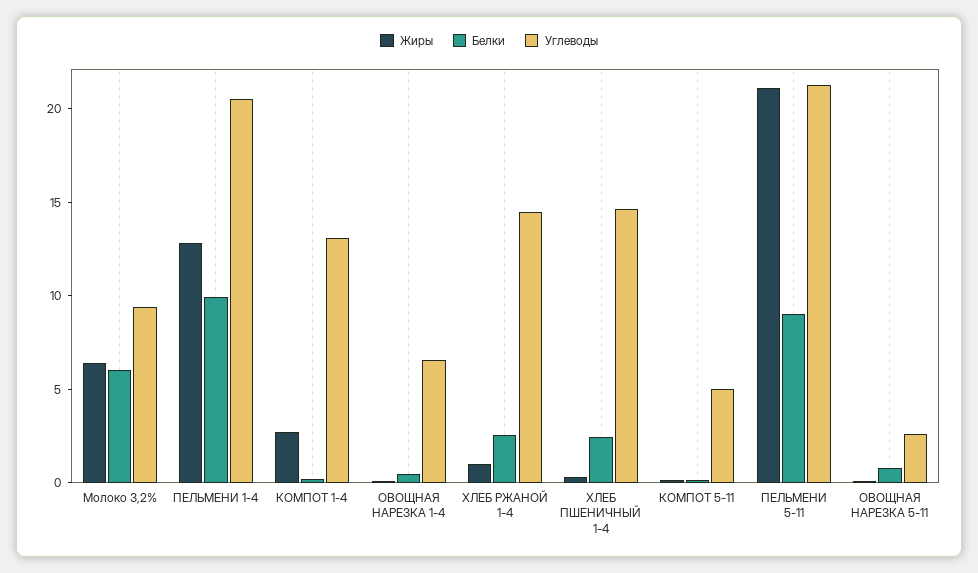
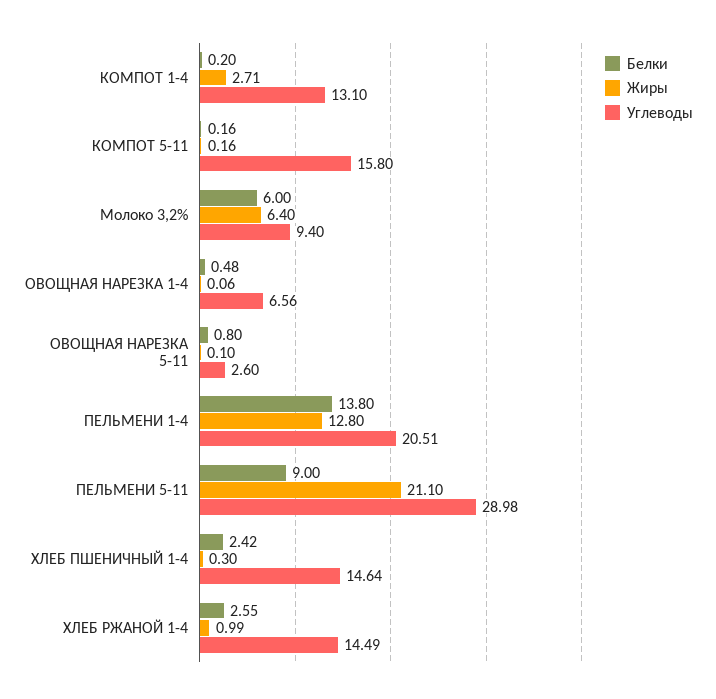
  {
    "Жиры": {
      "Молоко 3,2%": 6.4,
      "ПЕЛЬМЕНИ 1-4": 12.8,
      "КОМПОТ 1-4": 2.71,
      "ОВОЩНАЯ НАРЕЗКА 1-4": 0.06,
      "ХЛЕБ РЖАНОЙ 1-4": 0.99,
      "ХЛЕБ ПШЕНИЧНЫЙ 1-4": 0.3,
      "КОМПОТ 5-11": 0.16,
      "ПЕЛЬМЕНИ 5-11": 21.1,
      "ОВОЩНАЯ НАРЕЗКА 5-11": 0.1
    },
    "Белки": {
      "Молоко 3,2%": 6,
-     "ПЕЛЬМЕНИ 1-4": 10,
+     "ПЕЛЬМЕНИ 1-4": 13.8,
      "КОМПОТ 1-4": 0.2,
      "ОВОЩНАЯ НАРЕЗКА 1-4": 0.48,
      "ХЛЕБ РЖАНОЙ 1-4": 2.55,
      "ХЛЕБ ПШЕНИЧНЫЙ 1-4": 2.42,
      "КОМПОТ 5-11": 0.16,
      "ПЕЛЬМЕНИ 5-11": 9,
      "ОВОЩНАЯ НАРЕЗКА 5-11": 0.8
    },
    "Углеводы": {
      "Молоко 3,2%": 9.4,
      "ПЕЛЬМЕНИ 1-4": 20.51,
      "КОМПОТ 1-4": 13.1,
      "ОВОЩНАЯ НАРЕЗКА 1-4": 6.56,
      "ХЛЕБ РЖАНОЙ 1-4": 14.49,
      "ХЛЕБ ПШЕНИЧНЫЙ 1-4": 14.64,
-     "КОМПОТ 5-11": 5,
+     "КОМПОТ 5-11": 15.8,
-     "ПЕЛЬМЕНИ 5-11": 21,
+     "ПЕЛЬМЕНИ 5-11": 28.98,
      "ОВОЩНАЯ НАРЕЗКА 5-11": 2.6
    }
  }

